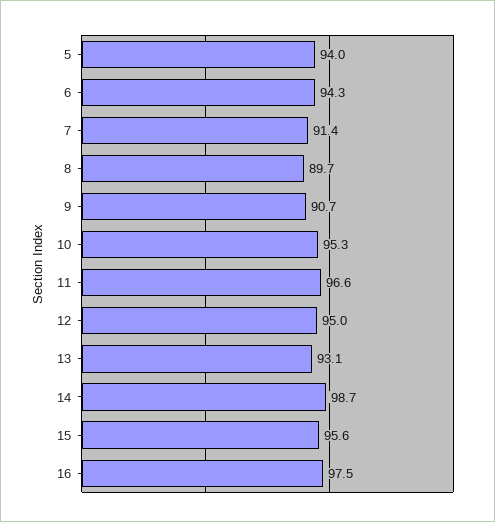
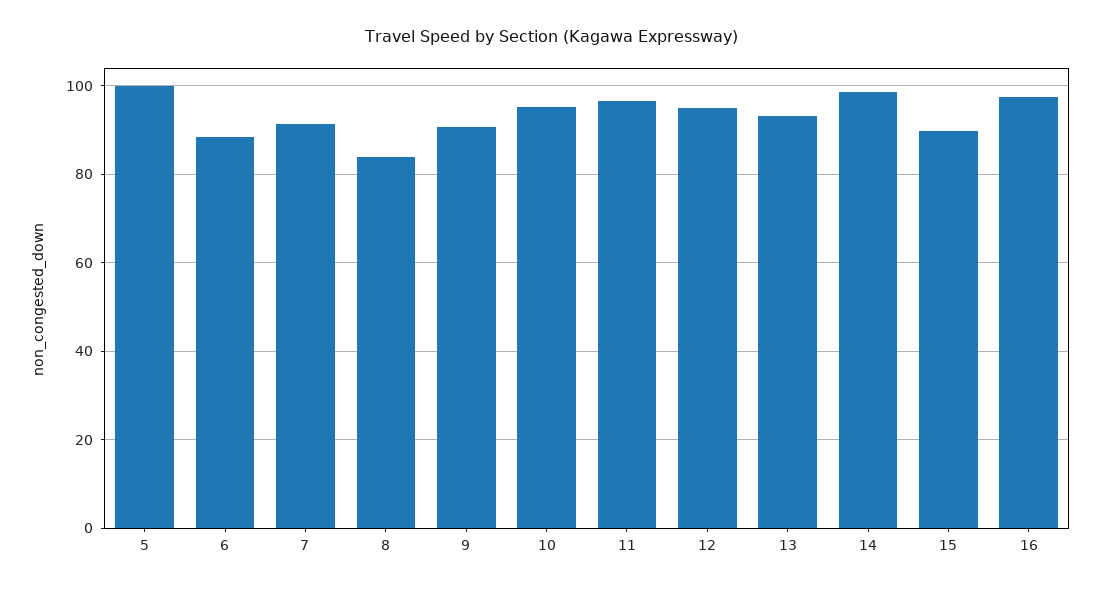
  {
-   "5": 94,
+   "5": 100,
-   "6": 94.3,
+   "6": 88,
    "7": 91.4,
-   "8": 89.7,
+   "8": 84,
    "9": 90.7,
    "10": 95.3,
    "11": 96.6,
    "12": 95,
    "13": 93.1,
    "14": 98.7,
-   "15": 95.6,
+   "15": 90,
    "16": 97.5
  }

